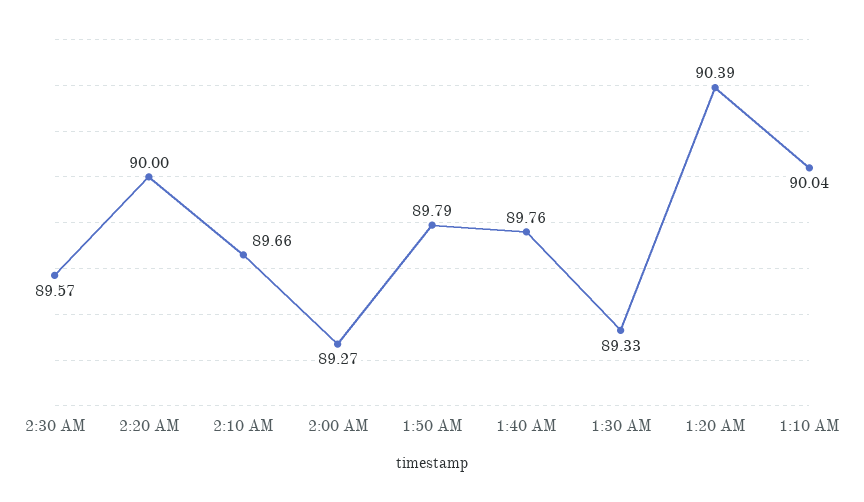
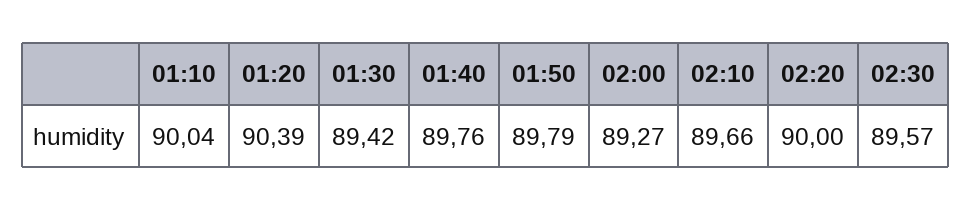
  {
    "2:30 AM": 89.57,
    "2:20 AM": 90,
    "2:10 AM": 89.66,
    "2:00 AM": 89.27,
    "1:50 AM": 89.79,
    "1:40 AM": 89.76,
-   "1:30 AM": 89.33,
+   "1:30 AM": 89.42,
    "1:20 AM": 90.39,
    "1:10 AM": 90.04
  }

